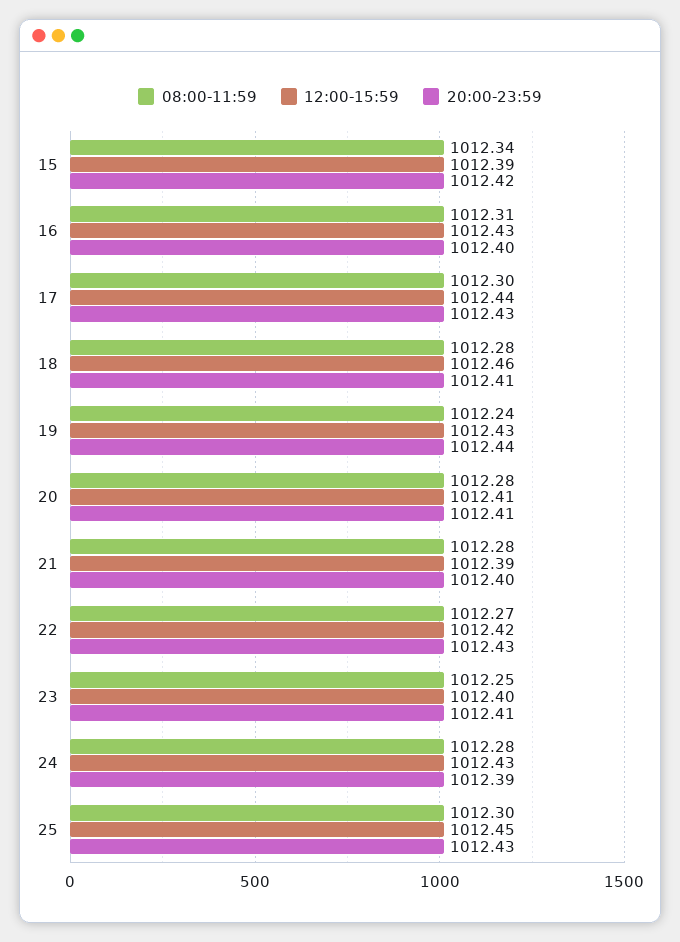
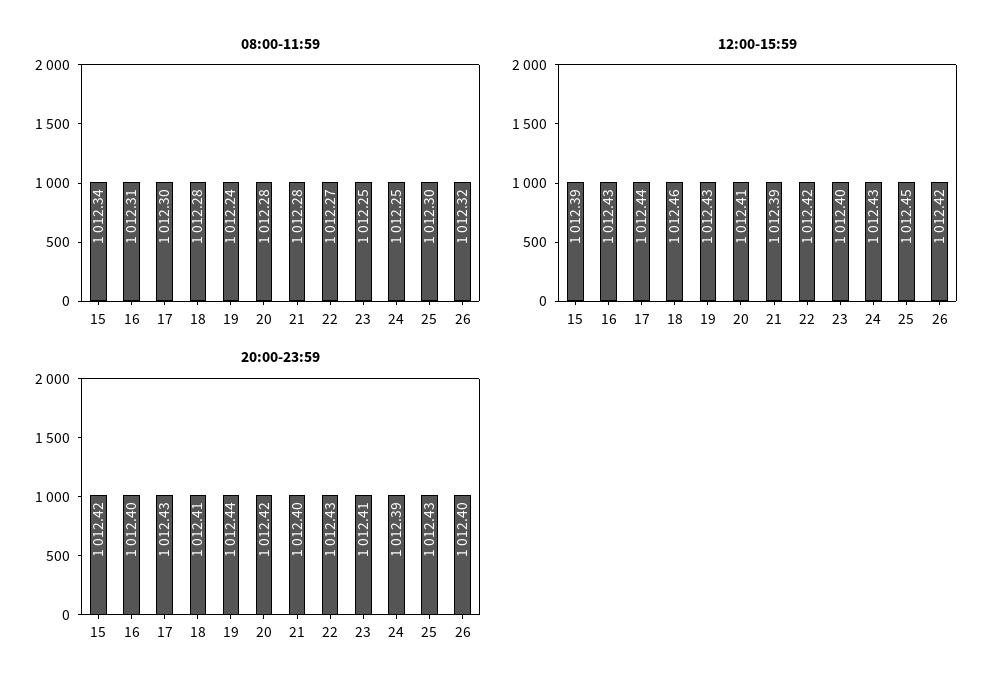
  {
    "08:00-11:59": {
      "15": 1012.34,
      "16": 1012.31,
      "17": 1012.3,
      "18": 1012.28,
      "19": 1012.24,
      "20": 1012.28,
      "21": 1012.28,
      "22": 1012.27,
      "23": 1012.25,
-     "24": 1012.28,
+     "24": 1012.25,
-     "25": 1012.3
+     "25": 1012.3,
+     "26": 1012.32
    },
    "12:00-15:59": {
      "15": 1012.39,
      "16": 1012.43,
      "17": 1012.44,
      "18": 1012.46,
      "19": 1012.43,
      "20": 1012.41,
      "21": 1012.39,
      "22": 1012.42,
      "23": 1012.4,
      "24": 1012.43,
-     "25": 1012.45
+     "25": 1012.45,
+     "26": 1012.42
    },
    "20:00-23:59": {
      "15": 1012.42,
      "16": 1012.4,
      "17": 1012.43,
      "18": 1012.41,
      "19": 1012.44,
-     "20": 1012.41,
+     "20": 1012.42,
      "21": 1012.4,
      "22": 1012.43,
      "23": 1012.41,
      "24": 1012.39,
-     "25": 1012.43
+     "25": 1012.43,
+     "26": 1012.4
    }
  }

